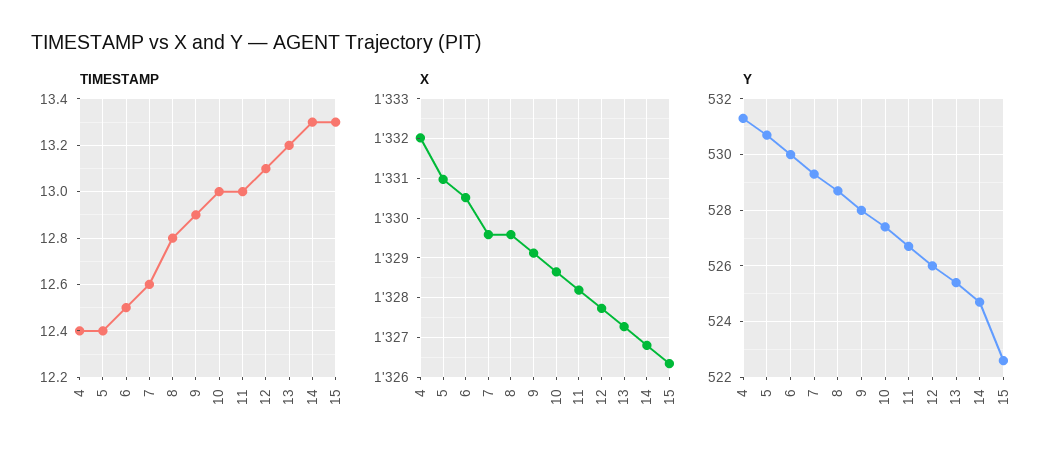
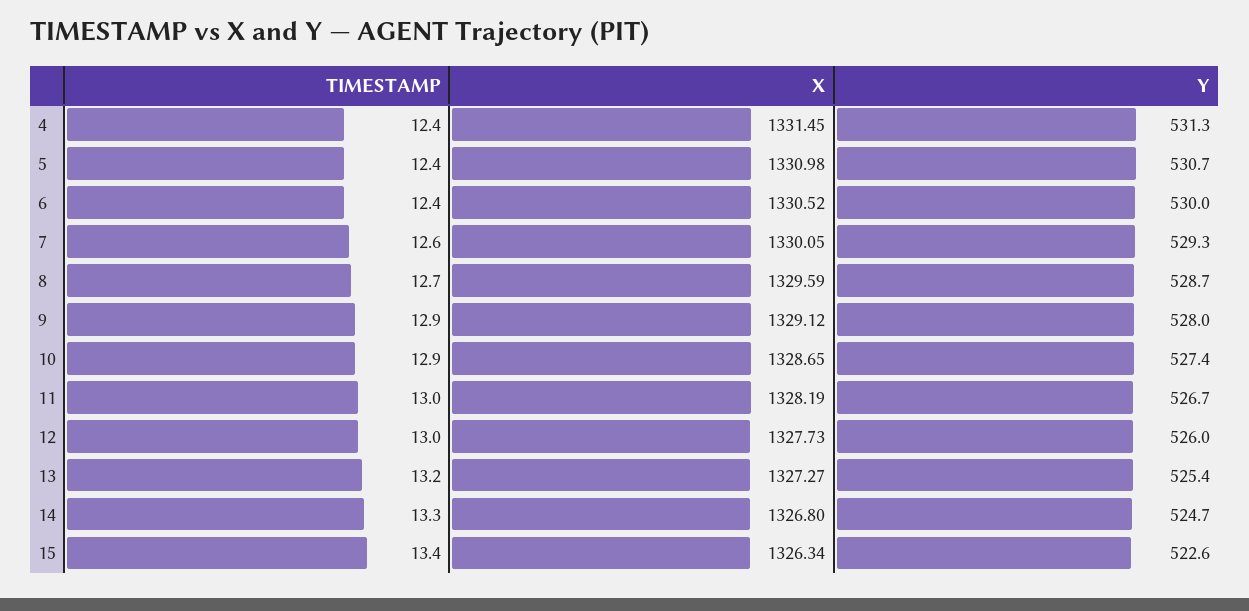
  {
    "TIMESTAMP": {
      "4": 12.4,
      "5": 12.4,
-     "6": 12.5,
+     "6": 12.4,
      "7": 12.6,
-     "8": 12.8,
+     "8": 12.7,
      "9": 12.9,
-     "10": 13,
+     "10": 12.9,
      "11": 13,
-     "12": 13.1,
+     "12": 13,
      "13": 13.2,
      "14": 13.3,
-     "15": 13.3
+     "15": 13.4
    },
    "X": {
-     "4": 1332,
+     "4": 1331.45,
      "5": 1330.98,
      "6": 1330.52,
-     "7": 1329.6,
+     "7": 1330.05,
      "8": 1329.59,
      "9": 1329.12,
      "10": 1328.65,
      "11": 1328.19,
      "12": 1327.73,
      "13": 1327.27,
      "14": 1326.8,
      "15": 1326.34
    },
    "Y": {
      "4": 531.3,
      "5": 530.7,
      "6": 530,
      "7": 529.3,
      "8": 528.7,
      "9": 528,
      "10": 527.4,
      "11": 526.7,
      "12": 526,
      "13": 525.4,
      "14": 524.7,
      "15": 522.6
    }
  }

